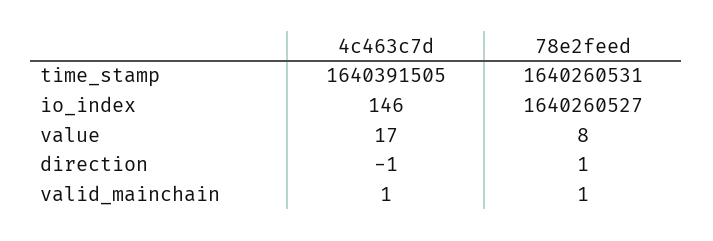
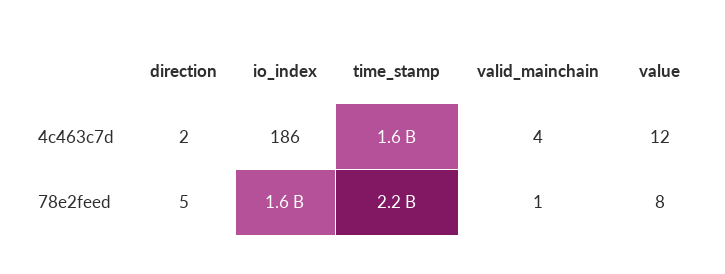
  {
    "4c463c7d": {
      "time_stamp": 1640391505,
-     "io_index": 146,
+     "io_index": 186,
-     "value": 17,
+     "value": 12,
-     "direction": -1,
+     "direction": 2,
-     "valid_mainchain": 1
+     "valid_mainchain": 4
    },
    "78e2feed": {
-     "time_stamp": 1640260531,
+     "time_stamp": 2200000000,
      "io_index": 1640260527,
      "value": 8,
-     "direction": 1,
+     "direction": 5,
      "valid_mainchain": 1
    }
  }

